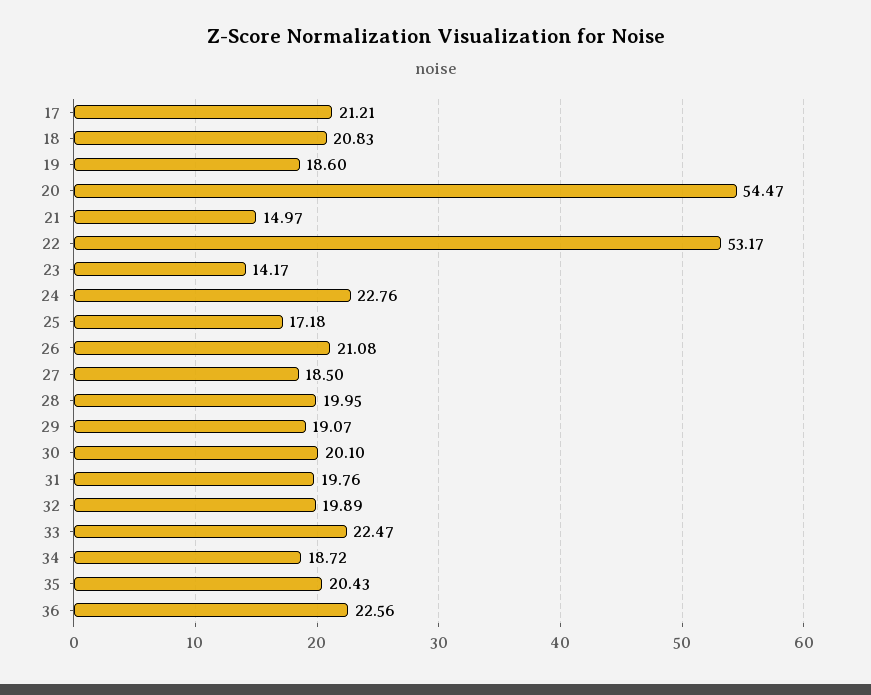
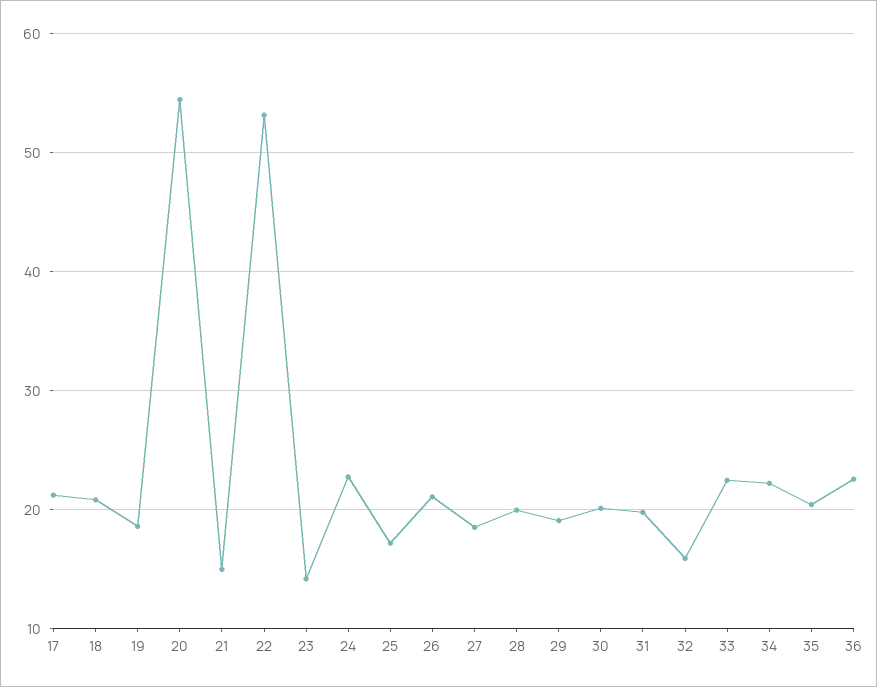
  {
    "17": 21.21,
    "18": 20.83,
    "19": 18.6,
    "20": 54.47,
    "21": 14.97,
    "22": 53.17,
    "23": 14.17,
    "24": 22.76,
    "25": 17.18,
    "26": 21.08,
    "27": 18.5,
    "28": 19.95,
    "29": 19.07,
    "30": 20.1,
    "31": 19.76,
-   "32": 19.89,
+   "32": 16,
    "33": 22.47,
-   "34": 18.72,
+   "34": 22,
    "35": 20.43,
    "36": 22.56
  }

